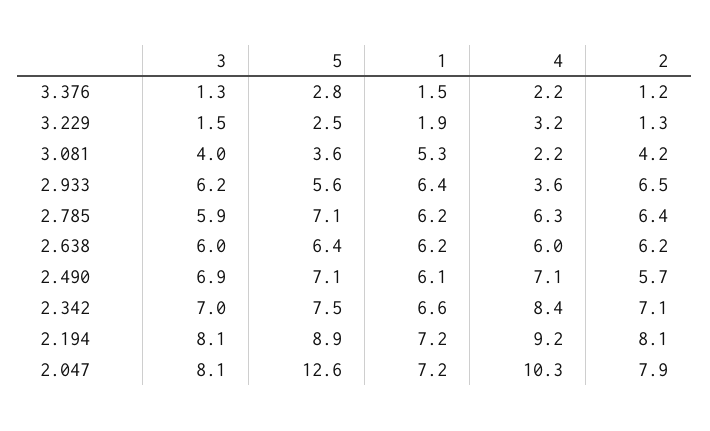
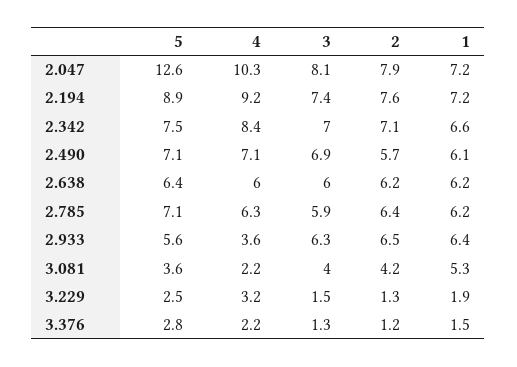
  {
    "3": {
      "3.376": 1.3,
      "3.229": 1.5,
      "3.081": 4,
-     "2.933": 6.2,
+     "2.933": 6.3,
      "2.785": 5.9,
      "2.638": 6,
      "2.490": 6.9,
      "2.342": 7,
-     "2.194": 8.1,
+     "2.194": 7.4,
      "2.047": 8.1
    },
    "5": {
      "3.376": 2.8,
      "3.229": 2.5,
      "3.081": 3.6,
      "2.933": 5.6,
      "2.785": 7.1,
      "2.638": 6.4,
      "2.490": 7.1,
      "2.342": 7.5,
      "2.194": 8.9,
      "2.047": 12.6
    },
    "1": {
      "3.376": 1.5,
      "3.229": 1.9,
      "3.081": 5.3,
      "2.933": 6.4,
      "2.785": 6.2,
      "2.638": 6.2,
      "2.490": 6.1,
      "2.342": 6.6,
      "2.194": 7.2,
      "2.047": 7.2
    },
    "4": {
      "3.376": 2.2,
      "3.229": 3.2,
      "3.081": 2.2,
      "2.933": 3.6,
      "2.785": 6.3,
      "2.638": 6,
      "2.490": 7.1,
      "2.342": 8.4,
      "2.194": 9.2,
      "2.047": 10.3
    },
    "2": {
      "3.376": 1.2,
      "3.229": 1.3,
      "3.081": 4.2,
      "2.933": 6.5,
      "2.785": 6.4,
      "2.638": 6.2,
      "2.490": 5.7,
      "2.342": 7.1,
-     "2.194": 8.1,
+     "2.194": 7.6,
      "2.047": 7.9
    }
  }

